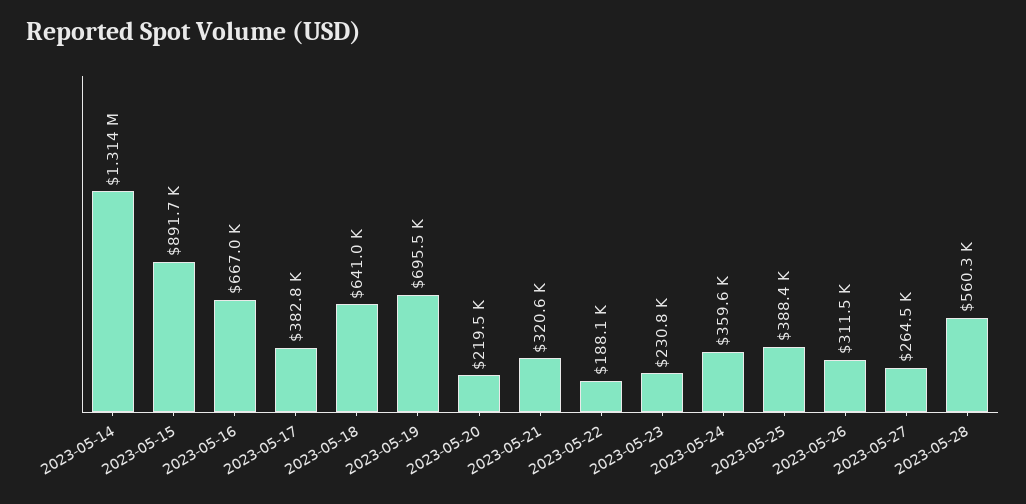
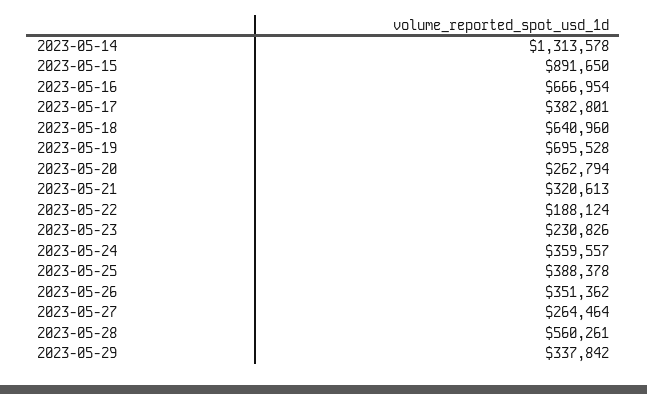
  {
    "2023-05-14": 1313578,
    "2023-05-15": 891650,
    "2023-05-16": 666954,
    "2023-05-17": 382801,
    "2023-05-18": 640960,
    "2023-05-19": 695528,
-   "2023-05-20": 219500,
+   "2023-05-20": 262794,
    "2023-05-21": 320613,
    "2023-05-22": 188124,
    "2023-05-23": 230826,
    "2023-05-24": 359557,
    "2023-05-25": 388378,
-   "2023-05-26": 311500,
+   "2023-05-26": 351362,
    "2023-05-27": 264464,
-   "2023-05-28": 560261
+   "2023-05-28": 560261,
+   "2023-05-29": 337842
  }

